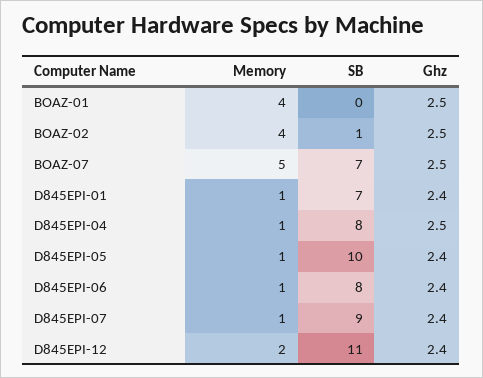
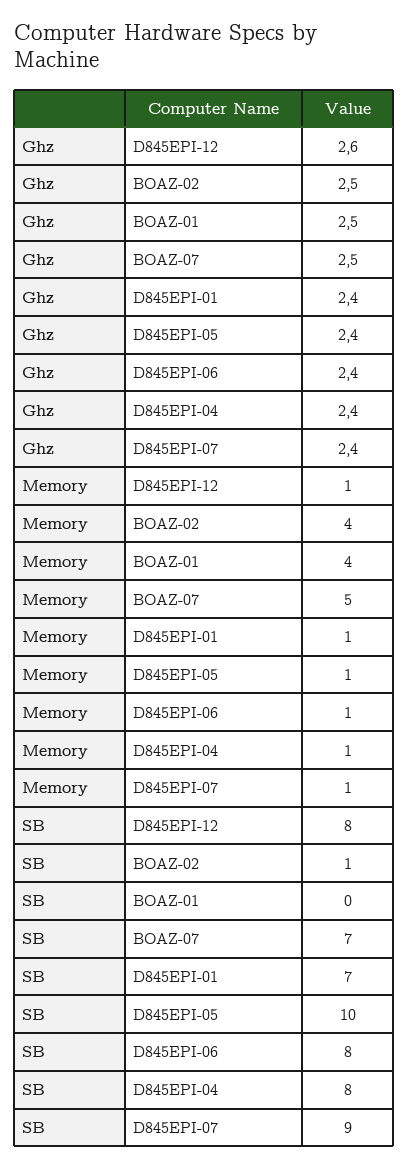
  {
    "Memory": {
      "BOAZ-01": 4,
      "BOAZ-02": 4,
      "BOAZ-07": 5,
      "D845EPI-01": 1,
      "D845EPI-04": 1,
      "D845EPI-05": 1,
      "D845EPI-06": 1,
      "D845EPI-07": 1,
-     "D845EPI-12": 2
+     "D845EPI-12": 1
    },
    "SB": {
      "BOAZ-01": 0,
      "BOAZ-02": 1,
      "BOAZ-07": 7,
      "D845EPI-01": 7,
      "D845EPI-04": 8,
      "D845EPI-05": 10,
      "D845EPI-06": 8,
      "D845EPI-07": 9,
-     "D845EPI-12": 11
+     "D845EPI-12": 8
    },
    "Ghz": {
      "BOAZ-01": 2.5,
      "BOAZ-02": 2.5,
      "BOAZ-07": 2.5,
      "D845EPI-01": 2.4,
-     "D845EPI-04": 2.5,
+     "D845EPI-04": 2.4,
      "D845EPI-05": 2.4,
      "D845EPI-06": 2.4,
      "D845EPI-07": 2.4,
-     "D845EPI-12": 2.4
+     "D845EPI-12": 2.6
    }
  }

